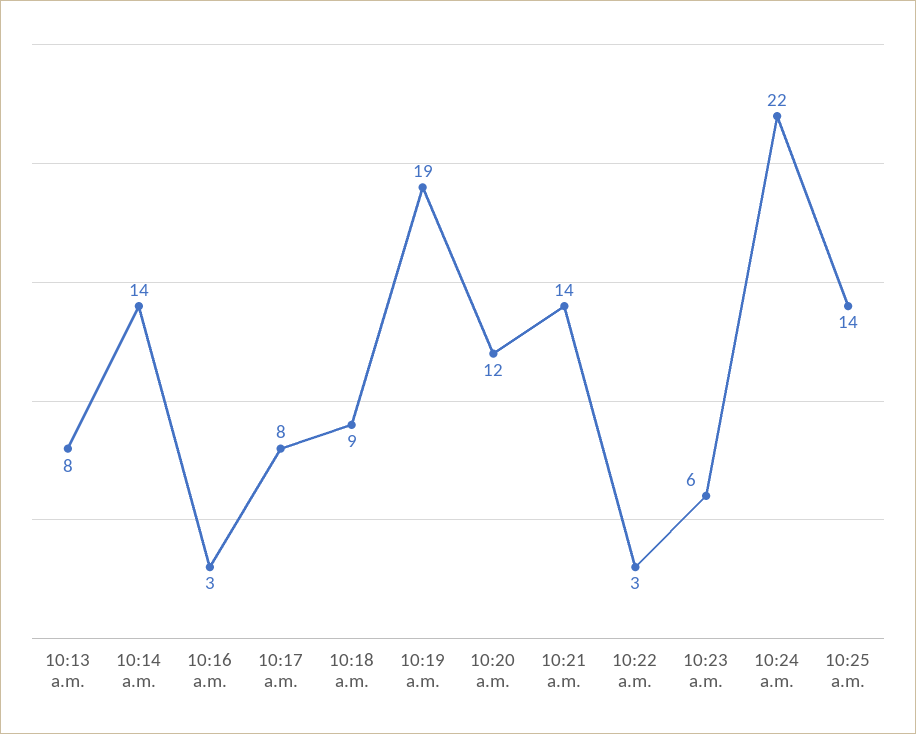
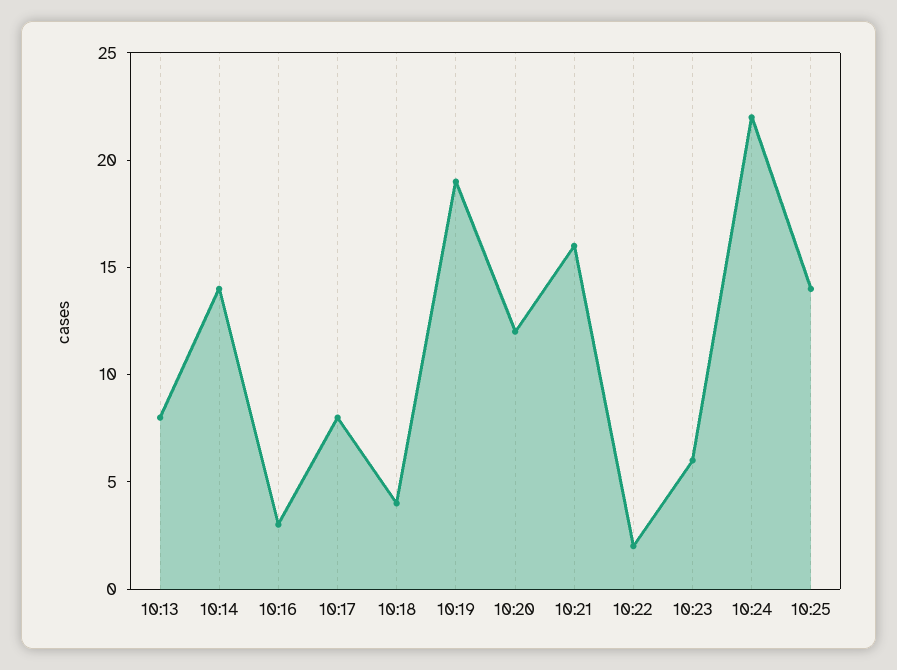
  {
    "10:13 a.m.": 8,
    "10:14 a.m.": 14,
    "10:16 a.m.": 3,
    "10:17 a.m.": 8,
-   "10:18 a.m.": 9,
+   "10:18 a.m.": 4,
    "10:19 a.m.": 19,
    "10:20 a.m.": 12,
-   "10:21 a.m.": 14,
+   "10:21 a.m.": 16,
-   "10:22 a.m.": 3,
+   "10:22 a.m.": 2,
    "10:23 a.m.": 6,
    "10:24 a.m.": 22,
    "10:25 a.m.": 14
  }

